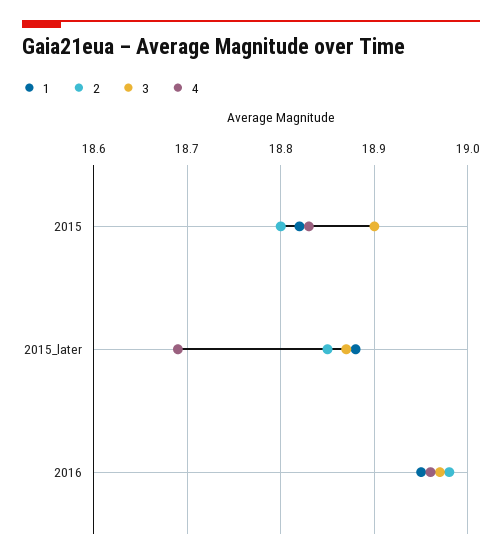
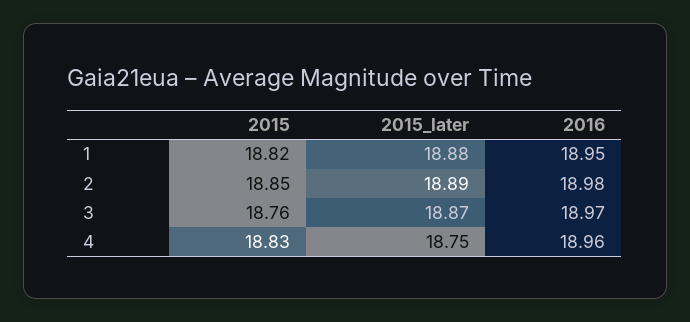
  {
    "1": {
      "2015": 18.82,
      "2015_later": 18.88,
      "2016": 18.95
    },
    "2": {
-     "2015": 18.8,
+     "2015": 18.85,
-     "2015_later": 18.85,
+     "2015_later": 18.89,
      "2016": 18.98
    },
    "3": {
-     "2015": 18.9,
+     "2015": 18.76,
      "2015_later": 18.87,
      "2016": 18.97
    },
    "4": {
      "2015": 18.83,
-     "2015_later": 18.69,
+     "2015_later": 18.75,
      "2016": 18.96
    }
  }

